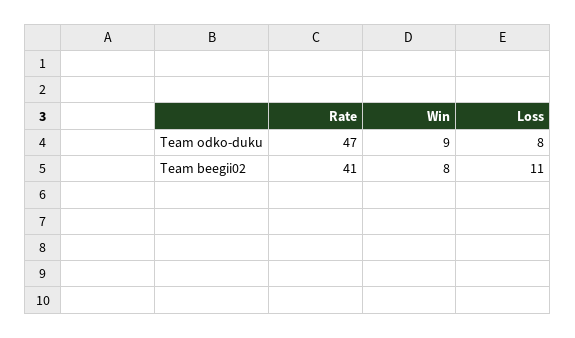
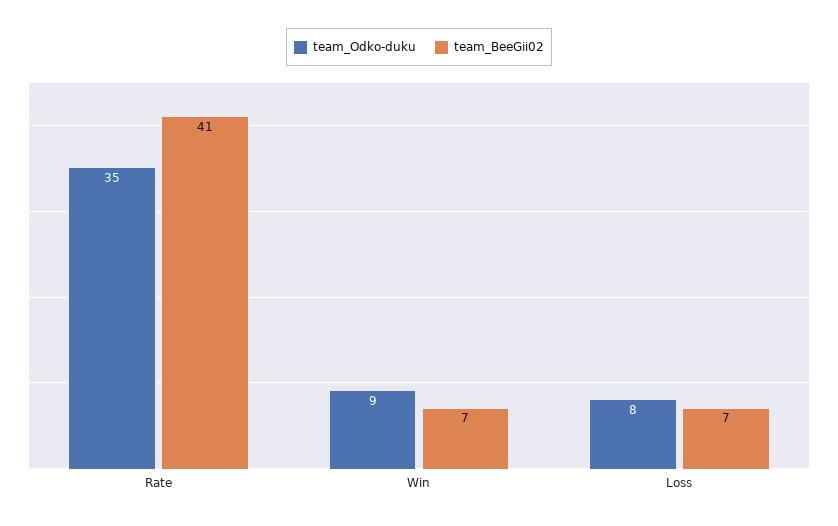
  {
    "Team odko-duku": {
-     "Rate": 47,
+     "Rate": 35,
      "Win": 9,
      "Loss": 8
    },
    "Team beegii02": {
      "Rate": 41,
-     "Win": 8,
+     "Win": 7,
-     "Loss": 11
+     "Loss": 7
    }
  }

